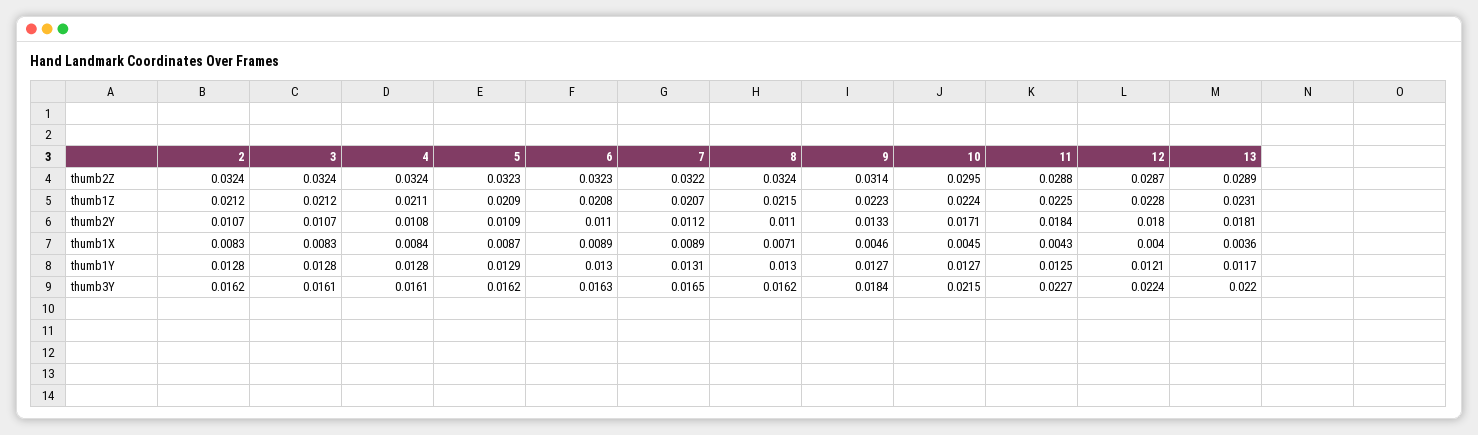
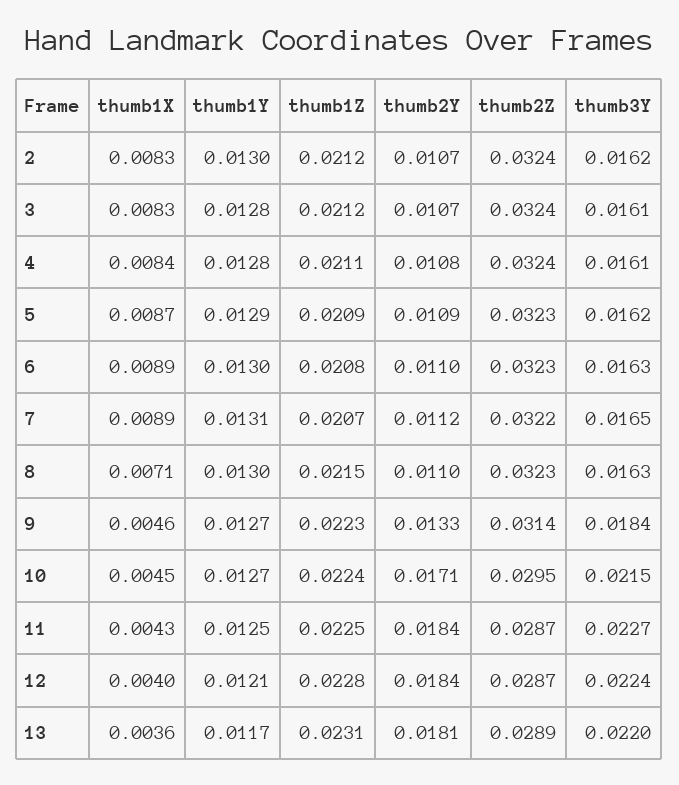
  {
    "2": {
      "thumb2Z": 0.0324,
      "thumb1Z": 0.0212,
      "thumb2Y": 0.0107,
      "thumb1X": 0.0083,
-     "thumb1Y": 0.0128,
+     "thumb1Y": 0.013,
      "thumb3Y": 0.0162
    },
    "3": {
      "thumb2Z": 0.0324,
      "thumb1Z": 0.0212,
      "thumb2Y": 0.0107,
      "thumb1X": 0.0083,
      "thumb1Y": 0.0128,
      "thumb3Y": 0.0161
    },
    "4": {
      "thumb2Z": 0.0324,
      "thumb1Z": 0.0211,
      "thumb2Y": 0.0108,
      "thumb1X": 0.0084,
      "thumb1Y": 0.0128,
      "thumb3Y": 0.0161
    },
    "5": {
      "thumb2Z": 0.0323,
      "thumb1Z": 0.0209,
      "thumb2Y": 0.0109,
      "thumb1X": 0.0087,
      "thumb1Y": 0.0129,
      "thumb3Y": 0.0162
    },
    "6": {
      "thumb2Z": 0.0323,
      "thumb1Z": 0.0208,
      "thumb2Y": 0.011,
      "thumb1X": 0.0089,
      "thumb1Y": 0.013,
      "thumb3Y": 0.0163
    },
    "7": {
      "thumb2Z": 0.0322,
      "thumb1Z": 0.0207,
      "thumb2Y": 0.0112,
      "thumb1X": 0.0089,
      "thumb1Y": 0.0131,
      "thumb3Y": 0.0165
    },
    "8": {
-     "thumb2Z": 0.0324,
+     "thumb2Z": 0.0323,
      "thumb1Z": 0.0215,
      "thumb2Y": 0.011,
      "thumb1X": 0.0071,
      "thumb1Y": 0.013,
-     "thumb3Y": 0.0162
+     "thumb3Y": 0.0163
    },
    "9": {
      "thumb2Z": 0.0314,
      "thumb1Z": 0.0223,
      "thumb2Y": 0.0133,
      "thumb1X": 0.0046,
      "thumb1Y": 0.0127,
      "thumb3Y": 0.0184
    },
    "10": {
      "thumb2Z": 0.0295,
      "thumb1Z": 0.0224,
      "thumb2Y": 0.0171,
      "thumb1X": 0.0045,
      "thumb1Y": 0.0127,
      "thumb3Y": 0.0215
    },
    "11": {
-     "thumb2Z": 0.0288,
+     "thumb2Z": 0.0287,
      "thumb1Z": 0.0225,
      "thumb2Y": 0.0184,
      "thumb1X": 0.0043,
      "thumb1Y": 0.0125,
      "thumb3Y": 0.0227
    },
    "12": {
      "thumb2Z": 0.0287,
      "thumb1Z": 0.0228,
-     "thumb2Y": 0.018,
+     "thumb2Y": 0.0184,
      "thumb1X": 0.004,
      "thumb1Y": 0.0121,
      "thumb3Y": 0.0224
    },
    "13": {
      "thumb2Z": 0.0289,
      "thumb1Z": 0.0231,
      "thumb2Y": 0.0181,
      "thumb1X": 0.0036,
      "thumb1Y": 0.0117,
      "thumb3Y": 0.022
    }
  }

